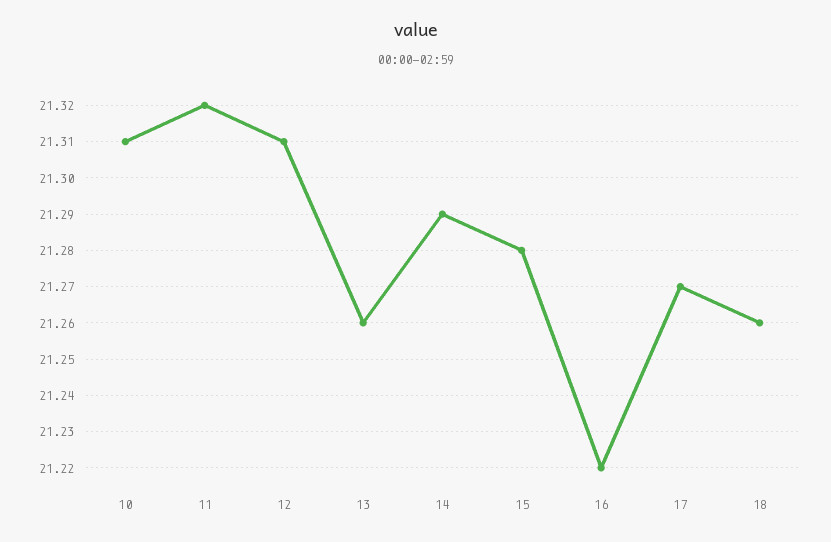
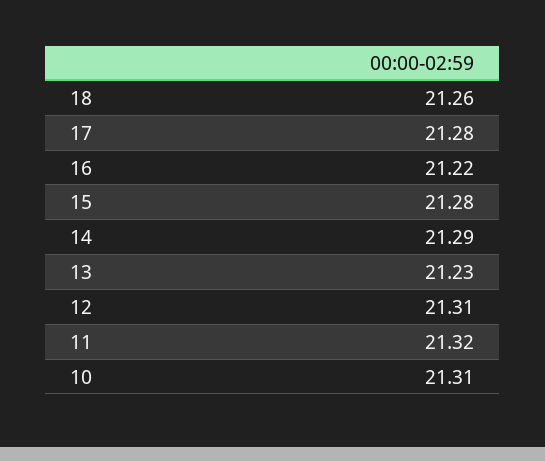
  {
    "10": 21.31,
    "11": 21.32,
    "12": 21.31,
-   "13": 21.26,
+   "13": 21.23,
    "14": 21.29,
    "15": 21.28,
    "16": 21.22,
-   "17": 21.27,
+   "17": 21.28,
    "18": 21.26
  }

